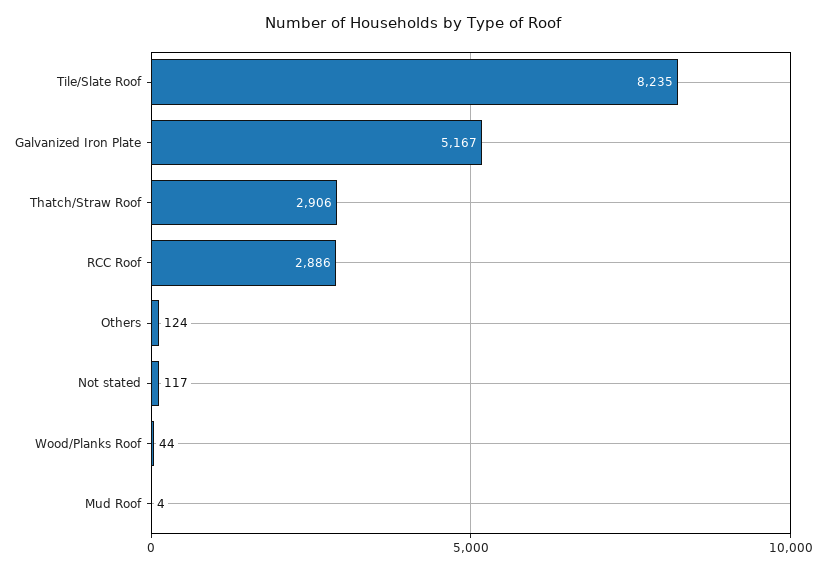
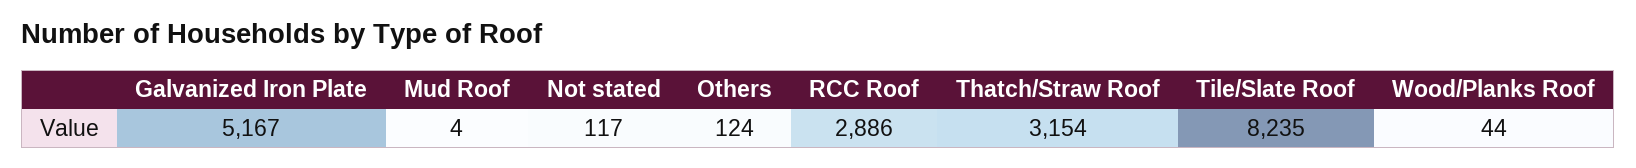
  {
    "Tile/Slate Roof": 8235,
    "Galvanized Iron Plate": 5167,
-   "Thatch/Straw Roof": 2906,
+   "Thatch/Straw Roof": 3154,
    "RCC Roof": 2886,
    "Others": 124,
    "Not stated": 117,
    "Wood/Planks Roof": 44,
    "Mud Roof": 4
  }

